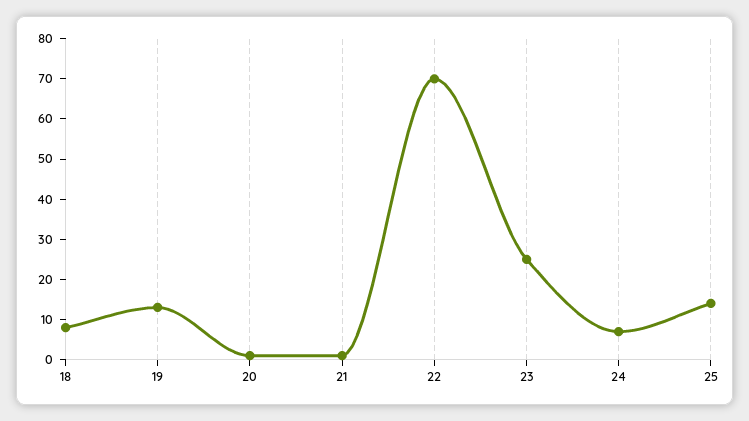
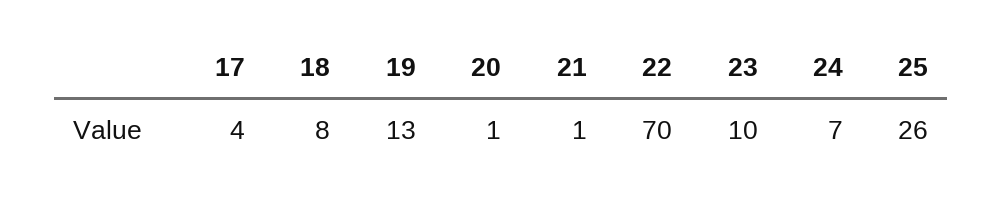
  {
    "18": 8,
    "19": 13,
    "20": 1,
    "21": 1,
    "22": 70,
-   "23": 25,
+   "23": 10,
    "24": 7,
-   "25": 15
+   "25": 26,
+   "17": 4
  }

